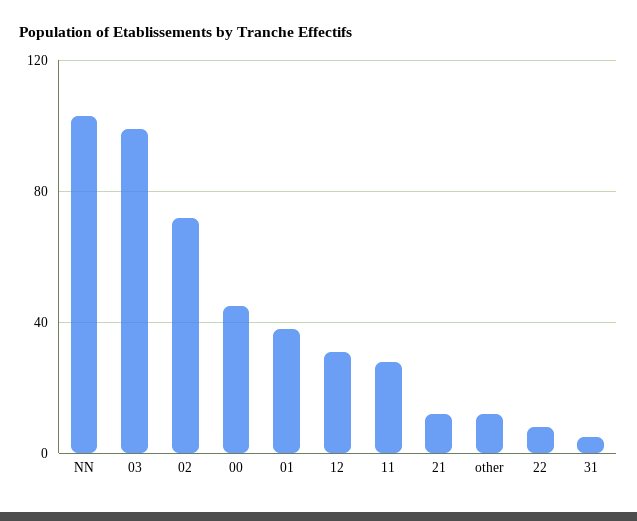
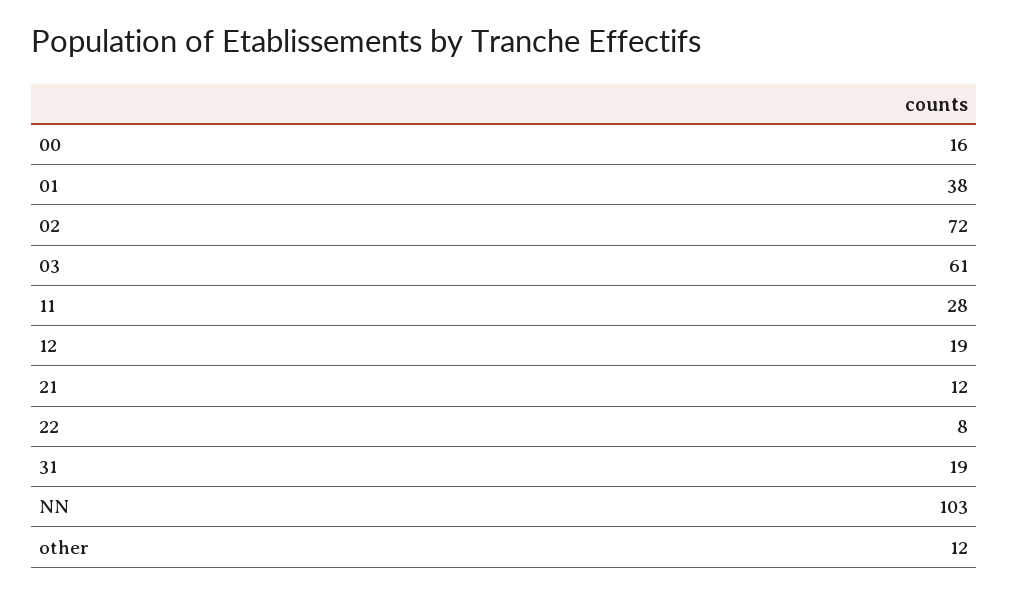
  {
    "NN": 103,
-   "03": 100,
+   "03": 61,
    "02": 72,
-   "00": 45,
+   "00": 16,
    "01": 38,
-   "12": 30,
+   "12": 19,
    "11": 28,
    "21": 12,
    "other": 12,
    "22": 8,
-   "31": 5
+   "31": 19
  }

